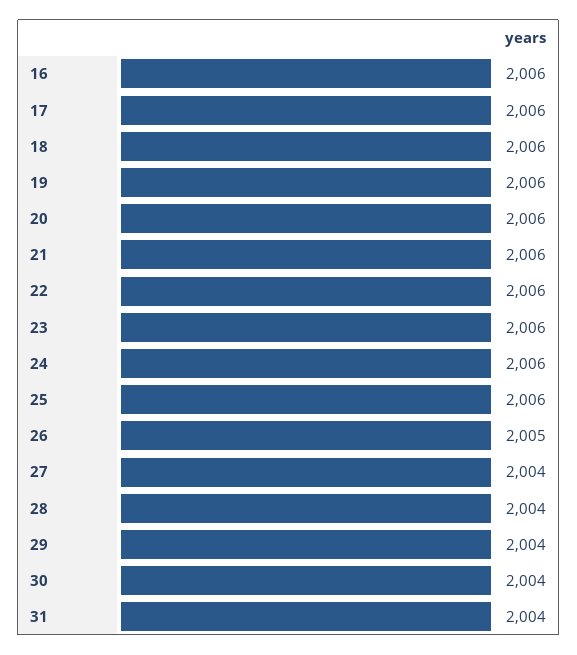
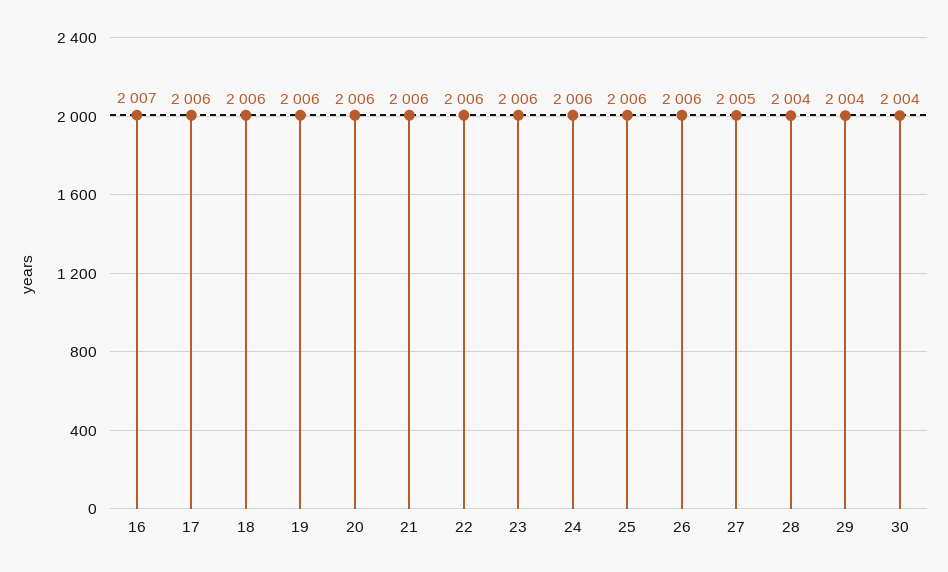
  {
-   "16": 2006,
+   "16": 2007,
    "17": 2006,
    "18": 2006,
    "19": 2006,
    "20": 2006,
    "21": 2006,
    "22": 2006,
    "23": 2006,
    "24": 2006,
    "25": 2006,
-   "26": 2005,
+   "26": 2006,
-   "27": 2004,
+   "27": 2005,
    "28": 2004,
    "29": 2004,
-   "30": 2004,
+   "30": 2004
-   "31": 2004
  }

